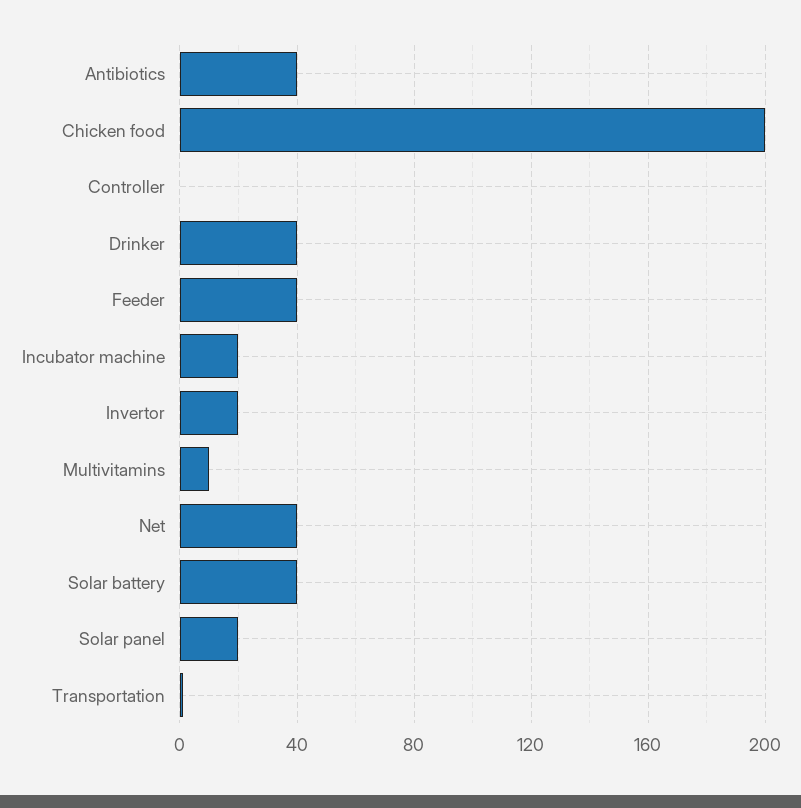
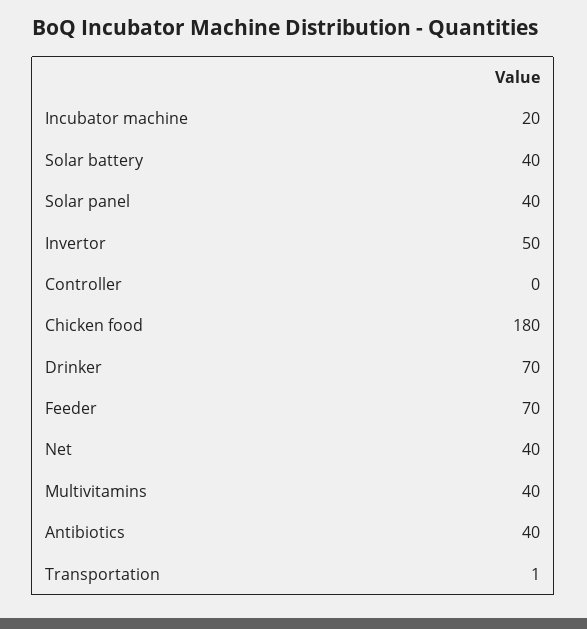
  {
    "Antibiotics": 40,
-   "Chicken food": 200,
+   "Chicken food": 180,
    "Controller": 0,
-   "Drinker": 40,
+   "Drinker": 70,
-   "Feeder": 40,
+   "Feeder": 70,
    "Incubator machine": 20,
-   "Invertor": 20,
+   "Invertor": 50,
-   "Multivitamins": 10,
+   "Multivitamins": 40,
    "Net": 40,
    "Solar battery": 40,
-   "Solar panel": 20,
+   "Solar panel": 40,
    "Transportation": 1
  }

